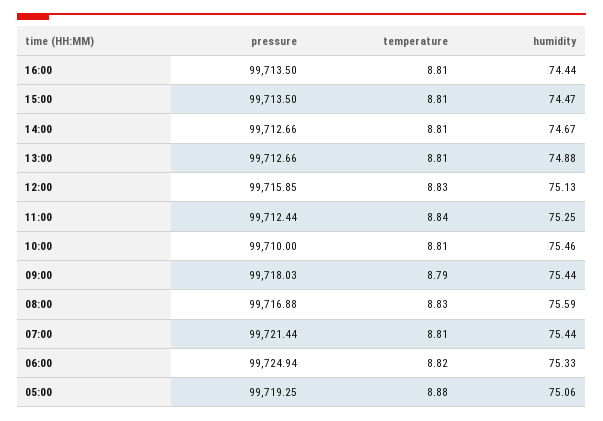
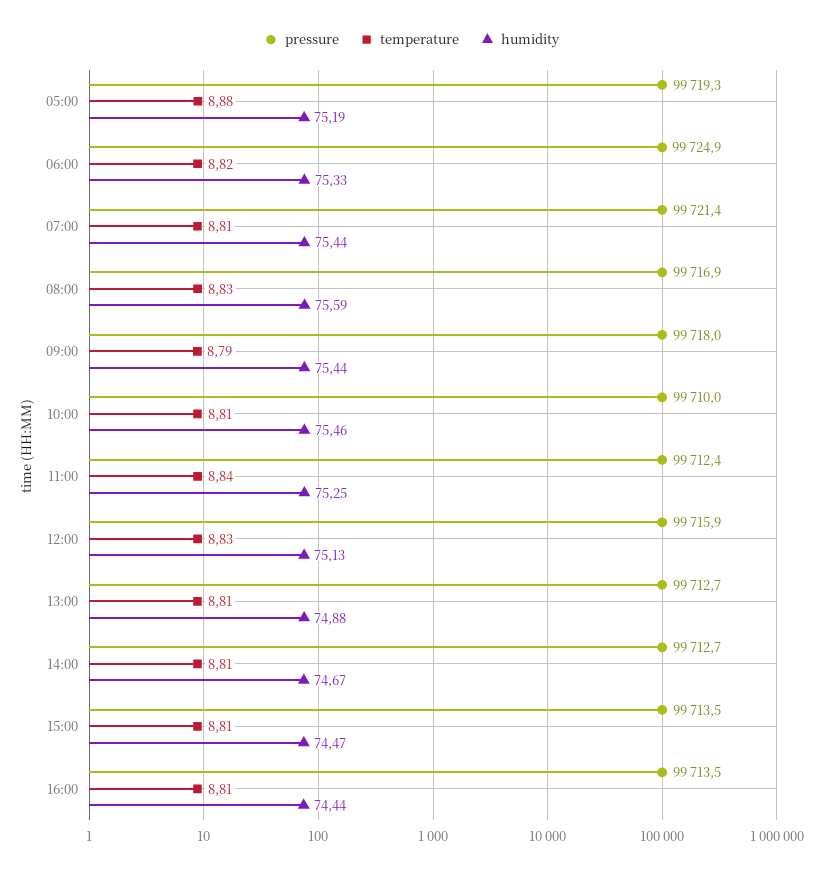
  {
    "pressure": {
      "16:00": 99713.5,
      "15:00": 99713.5,
      "14:00": 99712.66,
      "13:00": 99712.66,
      "12:00": 99715.85,
      "11:00": 99712.44,
      "10:00": 99710,
      "09:00": 99718.03,
      "08:00": 99716.88,
      "07:00": 99721.44,
      "06:00": 99724.94,
      "05:00": 99719.25
    },
    "temperature": {
      "16:00": 8.81,
      "15:00": 8.81,
      "14:00": 8.81,
      "13:00": 8.81,
      "12:00": 8.83,
      "11:00": 8.84,
      "10:00": 8.81,
      "09:00": 8.79,
      "08:00": 8.83,
      "07:00": 8.81,
      "06:00": 8.82,
      "05:00": 8.88
    },
    "humidity": {
      "16:00": 74.44,
      "15:00": 74.47,
      "14:00": 74.67,
      "13:00": 74.88,
      "12:00": 75.13,
      "11:00": 75.25,
      "10:00": 75.46,
      "09:00": 75.44,
      "08:00": 75.59,
      "07:00": 75.44,
      "06:00": 75.33,
-     "05:00": 75.06
+     "05:00": 75.19
    }
  }

